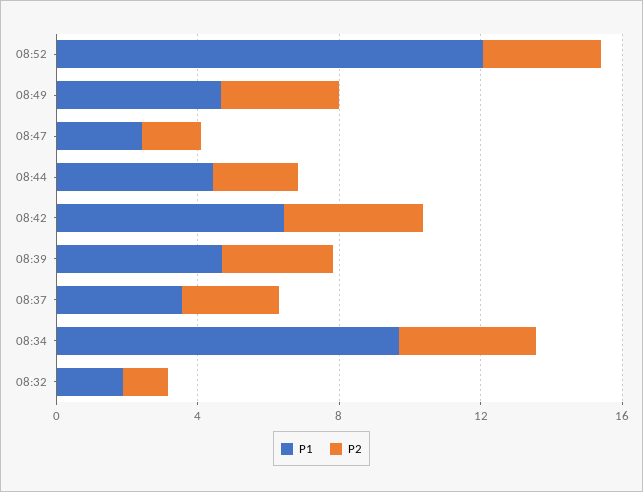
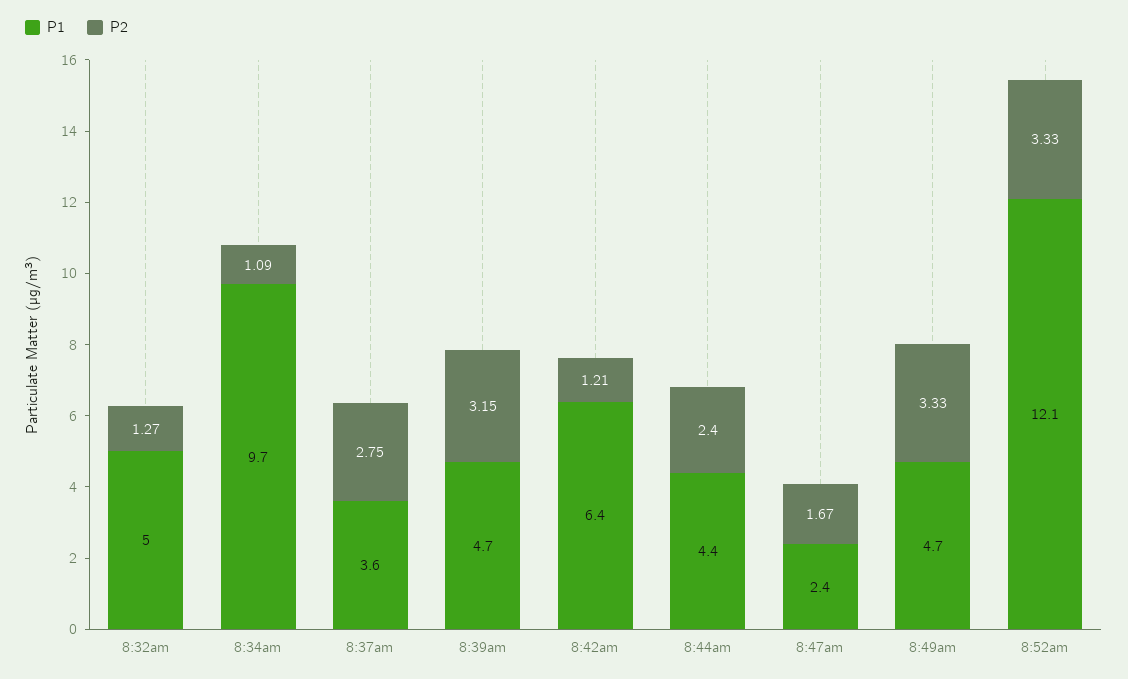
  {
    "P1": {
      "08:52": 12.1,
      "08:49": 4.7,
      "08:47": 2.4,
      "08:44": 4.4,
      "08:42": 6.4,
      "08:39": 4.7,
      "08:37": 3.6,
      "08:34": 9.7,
-     "08:32": 2
+     "08:32": 5
    },
    "P2": {
      "08:52": 3.33,
      "08:49": 3.33,
      "08:47": 1.67,
      "08:44": 2.4,
-     "08:42": 4,
+     "08:42": 1.21,
      "08:39": 3.15,
      "08:37": 2.75,
-     "08:34": 4,
+     "08:34": 1.09,
      "08:32": 1.27
    }
  }

